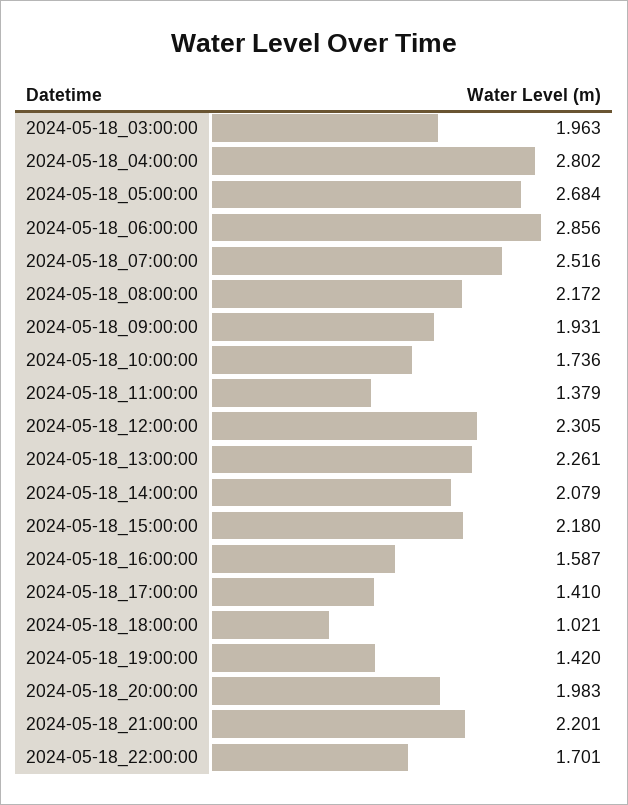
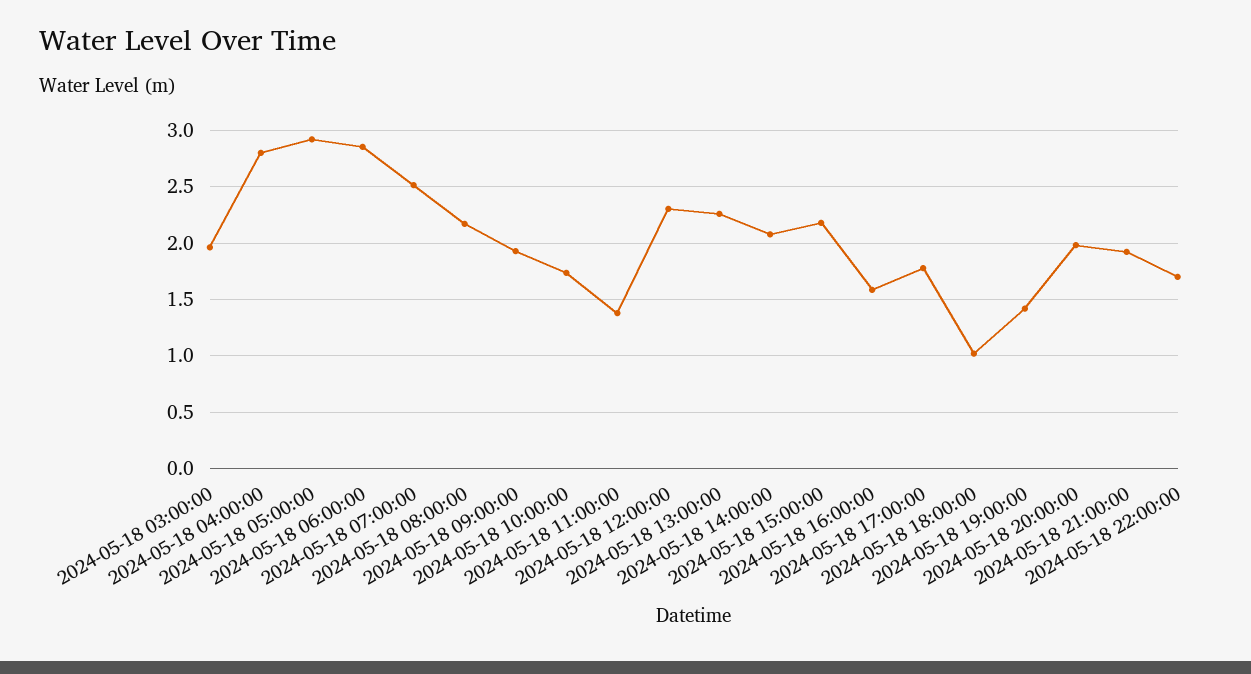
  {
    "2024-05-18_03:00:00": 1.963,
    "2024-05-18_04:00:00": 2.802,
-   "2024-05-18_05:00:00": 2.684,
+   "2024-05-18_05:00:00": 2.9,
    "2024-05-18_06:00:00": 2.856,
    "2024-05-18_07:00:00": 2.516,
    "2024-05-18_08:00:00": 2.172,
    "2024-05-18_09:00:00": 1.931,
    "2024-05-18_10:00:00": 1.736,
    "2024-05-18_11:00:00": 1.379,
    "2024-05-18_12:00:00": 2.305,
    "2024-05-18_13:00:00": 2.261,
    "2024-05-18_14:00:00": 2.079,
    "2024-05-18_15:00:00": 2.18,
    "2024-05-18_16:00:00": 1.587,
-   "2024-05-18_17:00:00": 1.41,
+   "2024-05-18_17:00:00": 1.8,
    "2024-05-18_18:00:00": 1.021,
    "2024-05-18_19:00:00": 1.42,
    "2024-05-18_20:00:00": 1.983,
-   "2024-05-18_21:00:00": 2.201,
+   "2024-05-18_21:00:00": 1.9,
    "2024-05-18_22:00:00": 1.701
  }

